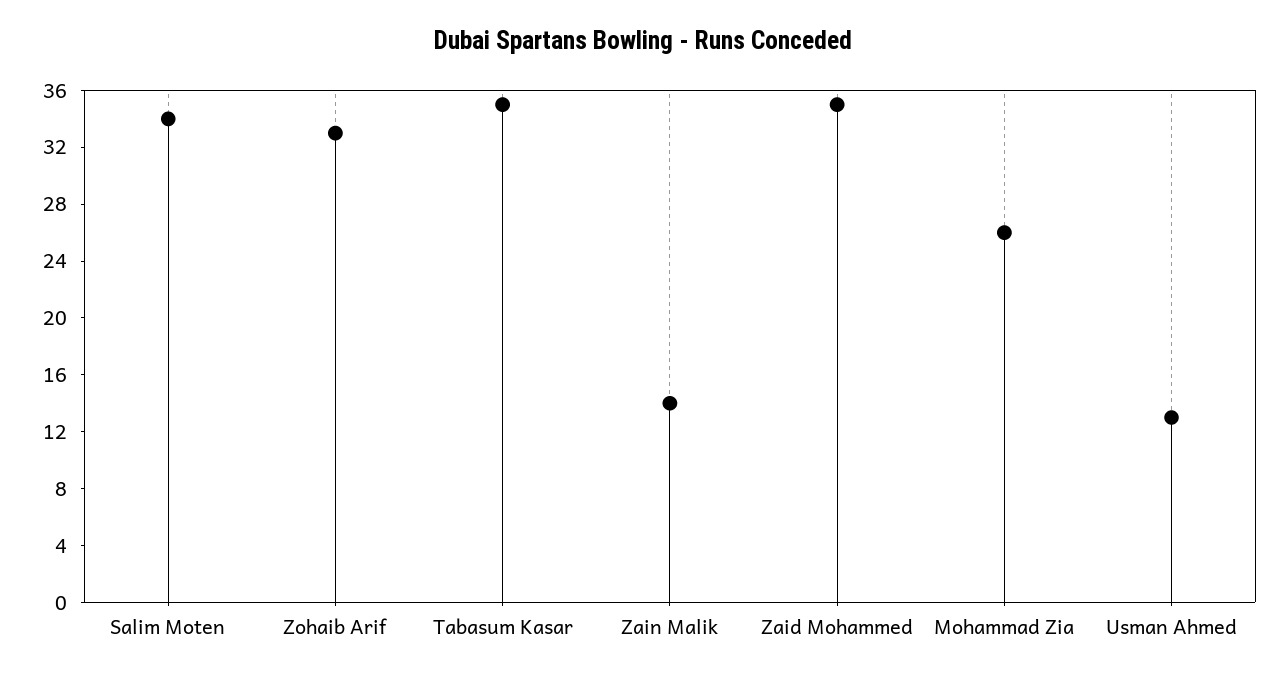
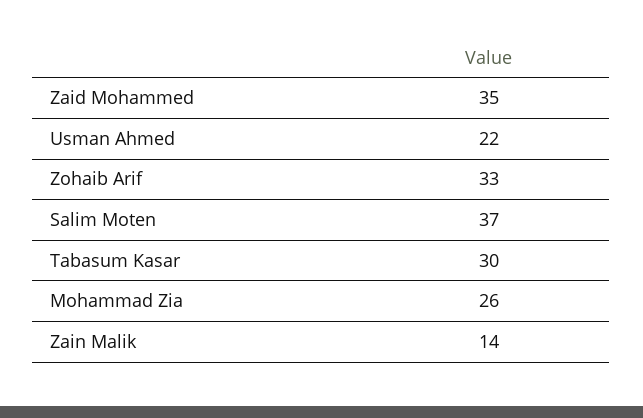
  {
-   "Salim Moten": 34,
+   "Salim Moten": 37,
    "Zohaib Arif": 33,
-   "Tabasum Kasar": 35,
+   "Tabasum Kasar": 30,
    "Zain Malik": 14,
    "Zaid Mohammed": 35,
    "Mohammad Zia": 26,
-   "Usman Ahmed": 13
+   "Usman Ahmed": 22
  }

